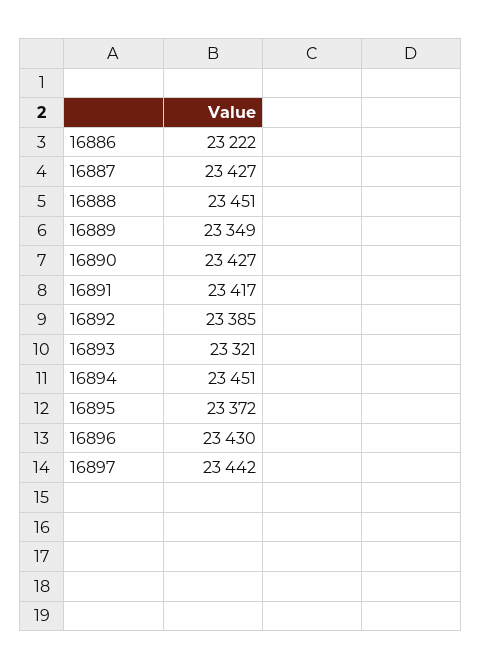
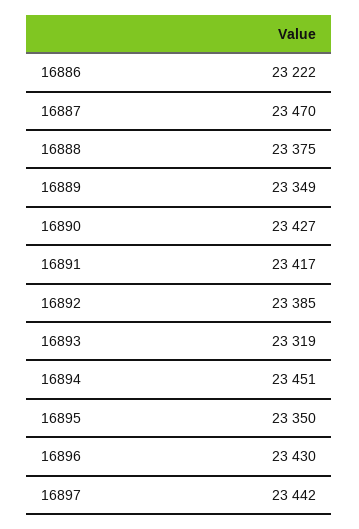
  {
    "16886": 23222,
-   "16887": 23427,
+   "16887": 23470,
-   "16888": 23451,
+   "16888": 23375,
    "16889": 23349,
    "16890": 23427,
    "16891": 23417,
    "16892": 23385,
-   "16893": 23321,
+   "16893": 23319,
    "16894": 23451,
-   "16895": 23372,
+   "16895": 23350,
    "16896": 23430,
    "16897": 23442
  }

